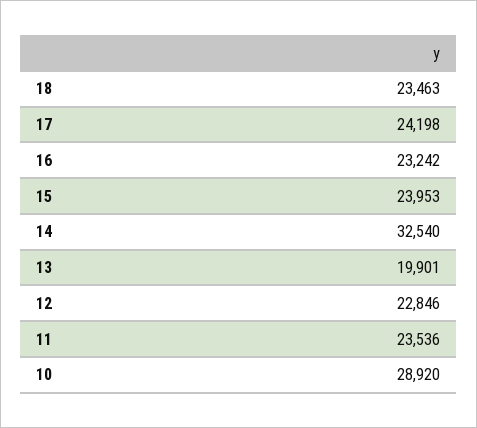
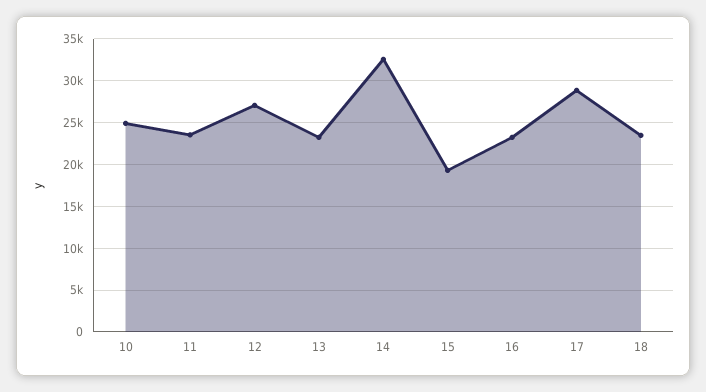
  {
    "18": 23463,
-   "17": 24198,
+   "17": 29000,
    "16": 23242,
-   "15": 23953,
+   "15": 19000,
    "14": 32540,
-   "13": 19901,
+   "13": 23000,
-   "12": 22846,
+   "12": 27000,
    "11": 23536,
-   "10": 28920
+   "10": 25000
  }

